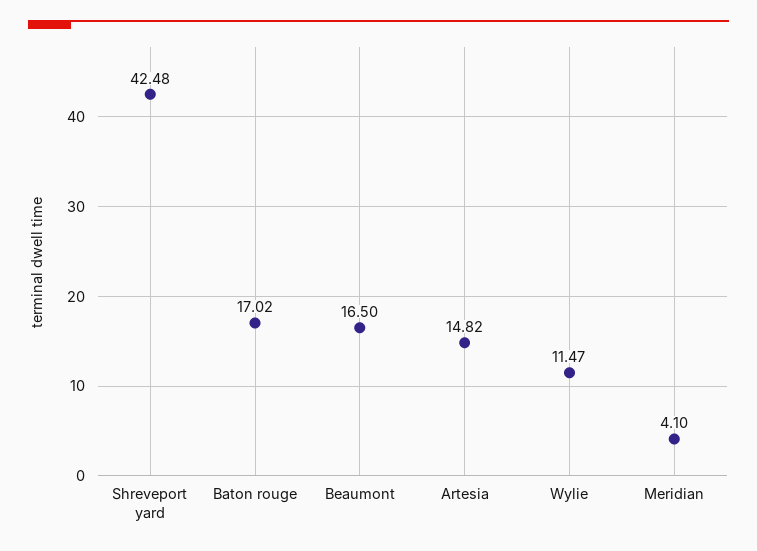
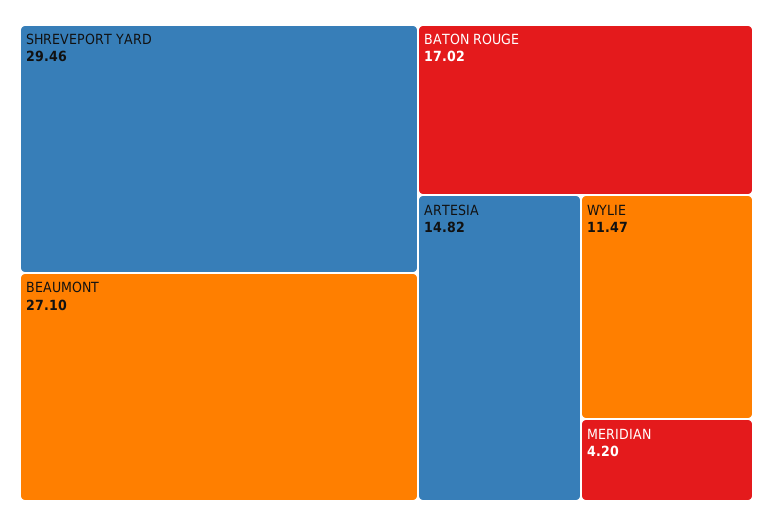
  {
-   "Shreveport yard": 42.48,
+   "Shreveport yard": 29.46,
    "Baton rouge": 17.02,
-   "Beaumont": 16.5,
+   "Beaumont": 27.1,
    "Artesia": 14.82,
    "Wylie": 11.47,
-   "Meridian": 4.1
+   "Meridian": 4.2
  }

